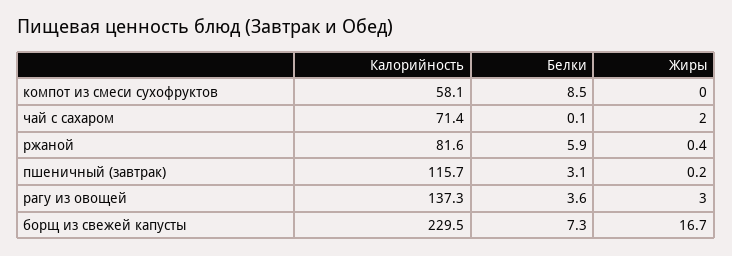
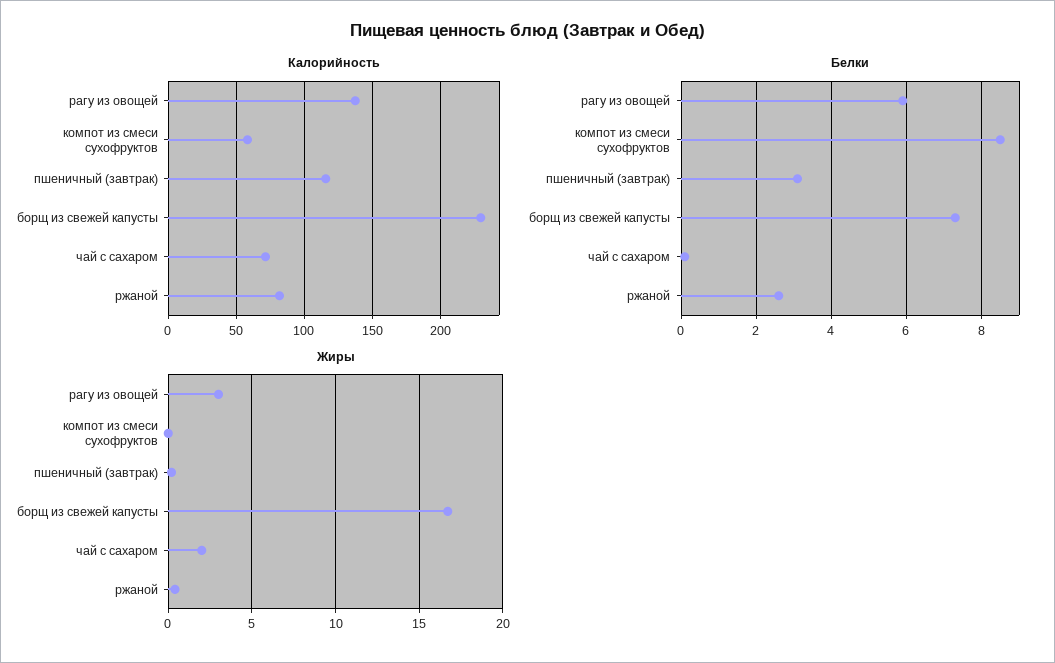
  {
    "Калорийность": {
      "компот из смеси сухофруктов": 58.1,
      "чай с сахаром": 71.4,
      "ржаной": 81.6,
      "пшеничный (завтрак)": 115.7,
      "рагу из овощей": 137.3,
      "борщ из свежей капусты": 229.5
    },
    "Белки": {
      "компот из смеси сухофруктов": 8.5,
      "чай с сахаром": 0.1,
-     "ржаной": 5.9,
+     "ржаной": 2.5,
      "пшеничный (завтрак)": 3.1,
-     "рагу из овощей": 3.6,
+     "рагу из овощей": 6,
      "борщ из свежей капусты": 7.3
    },
    "Жиры": {
      "компот из смеси сухофруктов": 0,
      "чай с сахаром": 2,
      "ржаной": 0.4,
      "пшеничный (завтрак)": 0.2,
      "рагу из овощей": 3,
      "борщ из свежей капусты": 16.7
    }
  }

